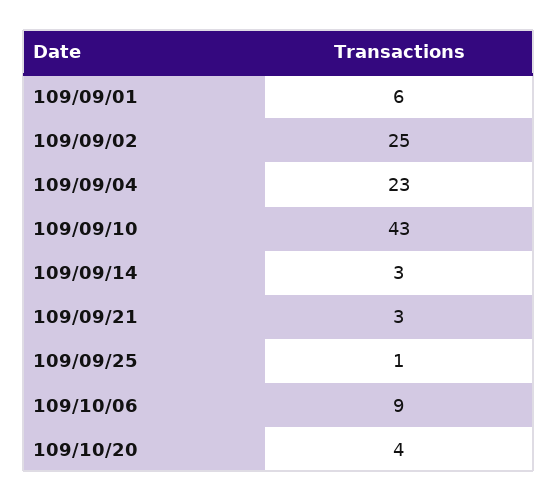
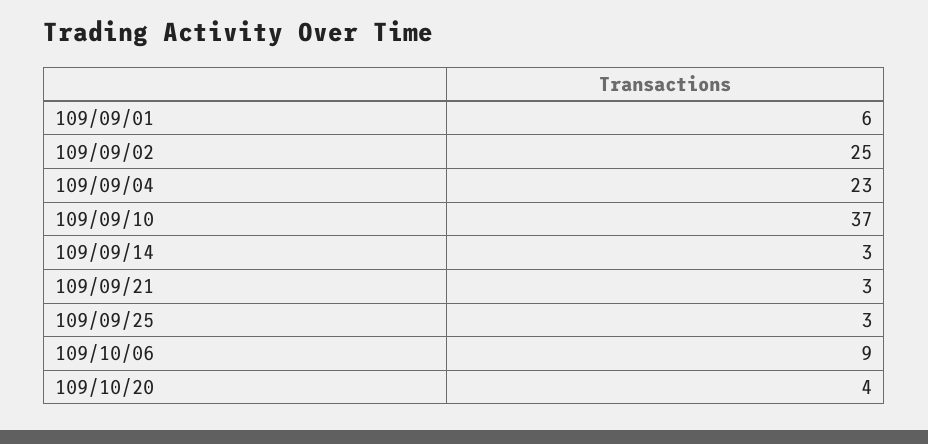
  {
    "109/09/01": 6,
    "109/09/02": 25,
    "109/09/04": 23,
-   "109/09/10": 43,
+   "109/09/10": 37,
    "109/09/14": 3,
    "109/09/21": 3,
-   "109/09/25": 1,
+   "109/09/25": 3,
    "109/10/06": 9,
    "109/10/20": 4
  }

